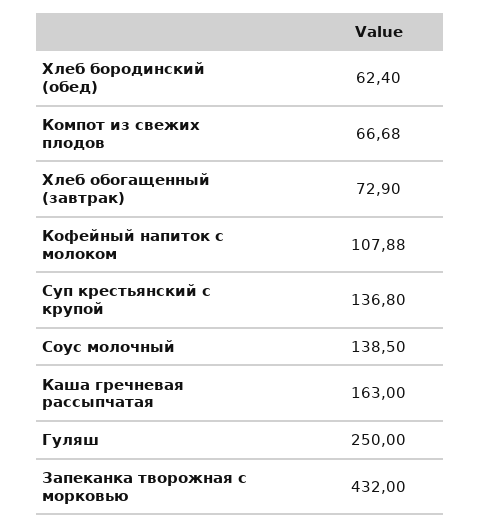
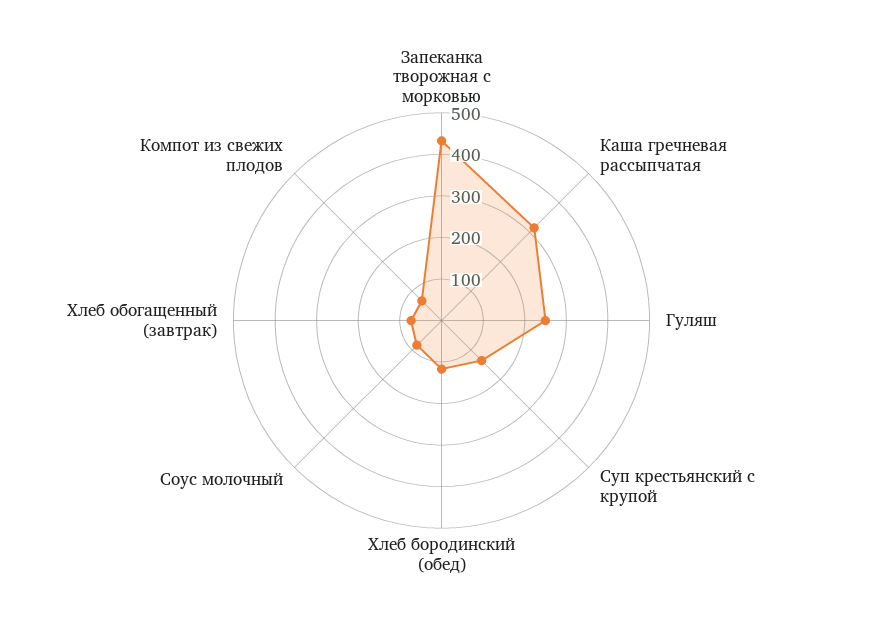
  {
-   "Хлеб бородинский (обед)": 62.4,
+   "Хлеб бородинский (обед)": 120,
    "Компот из свежих плодов": 66.68,
    "Хлеб обогащенный (завтрак)": 72.9,
-   "Кофейный напиток с молоком": 107.88,
    "Суп крестьянский с крупой": 136.8,
-   "Соус молочный": 138.5,
+   "Соус молочный": 80,
-   "Каша гречневая рассыпчатая": 163,
+   "Каша гречневая рассыпчатая": 320,
    "Гуляш": 250,
    "Запеканка творожная с морковью": 432
  }

